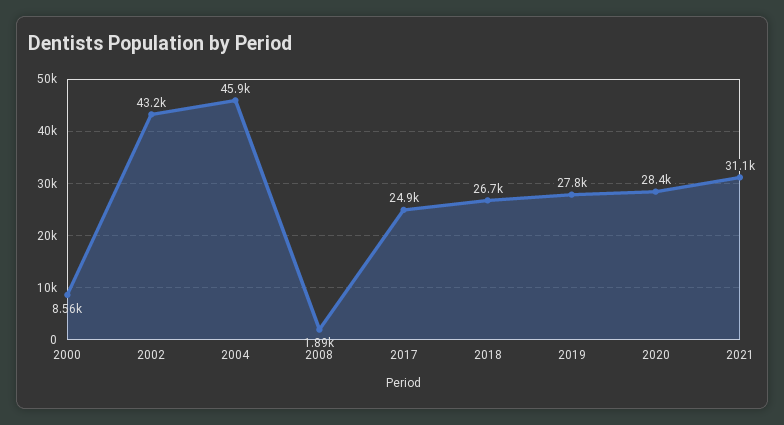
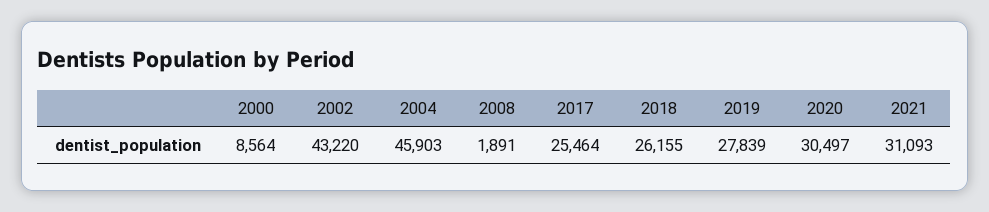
  {
    "2000": 8564,
    "2002": 43220,
    "2004": 45903,
    "2008": 1891,
-   "2017": 24900,
+   "2017": 25464,
-   "2018": 26700,
+   "2018": 26155,
    "2019": 27839,
-   "2020": 28400,
+   "2020": 30497,
    "2021": 31093
  }

